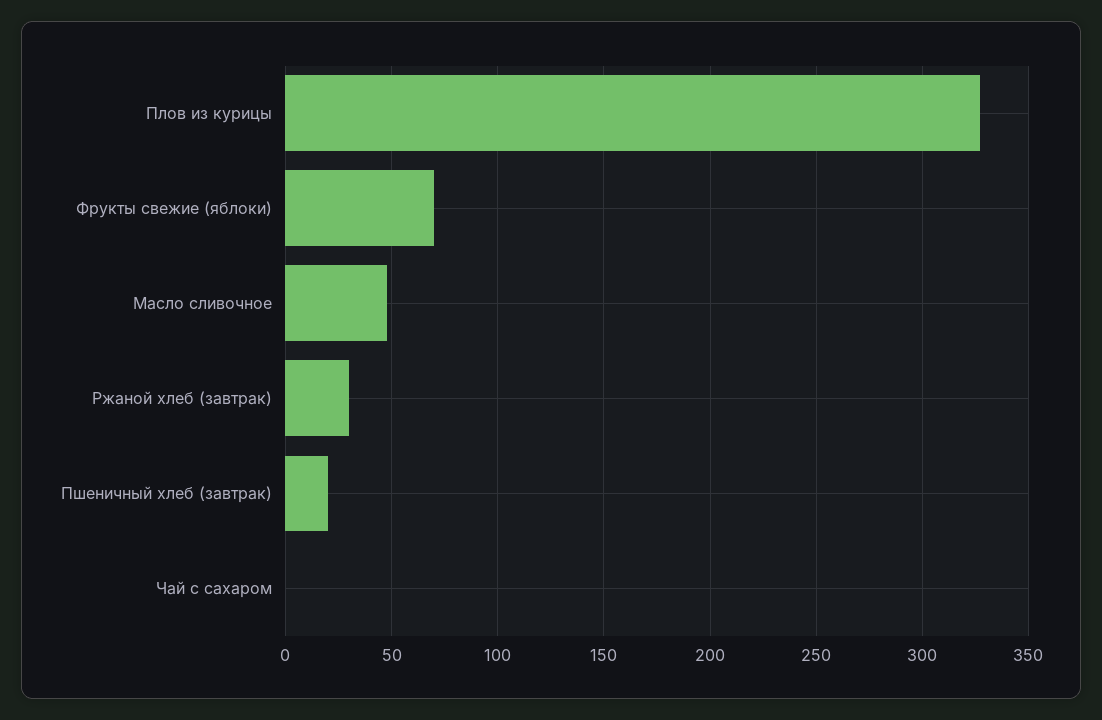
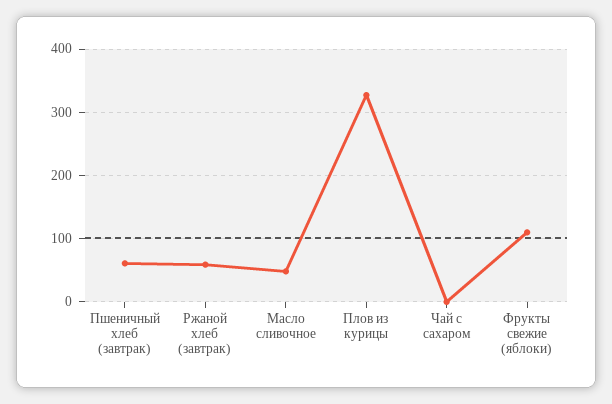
  {
    "Плов из курицы": 325,
-   "Фрукты свежие (яблоки)": 70,
+   "Фрукты свежие (яблоки)": 110,
    "Масло сливочное": 50,
-   "Ржаной хлеб (завтрак)": 30,
+   "Ржаной хлеб (завтрак)": 60,
-   "Пшеничный хлеб (завтрак)": 20,
+   "Пшеничный хлеб (завтрак)": 60,
    "Чай с сахаром": 0
  }

